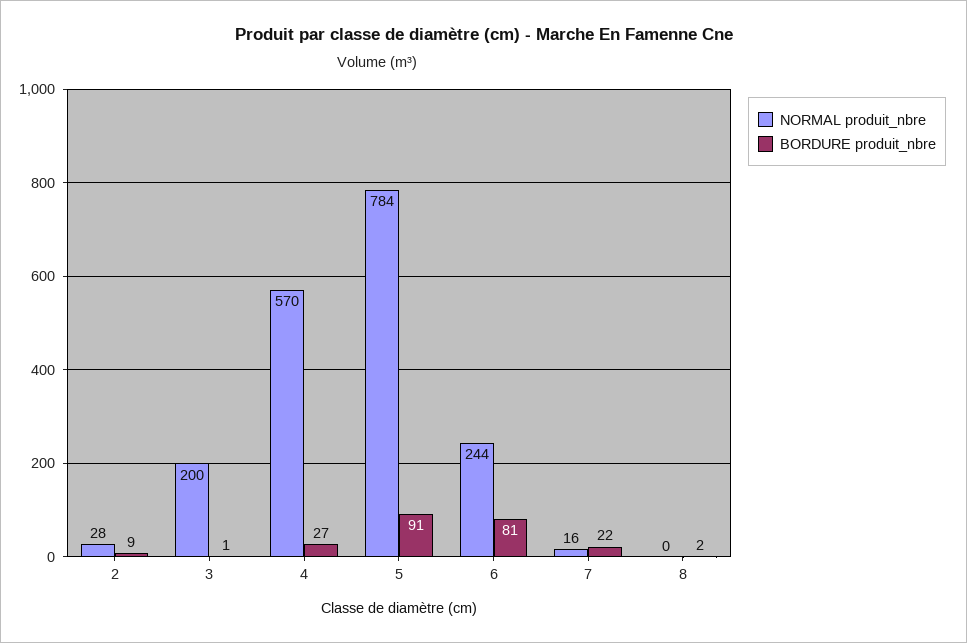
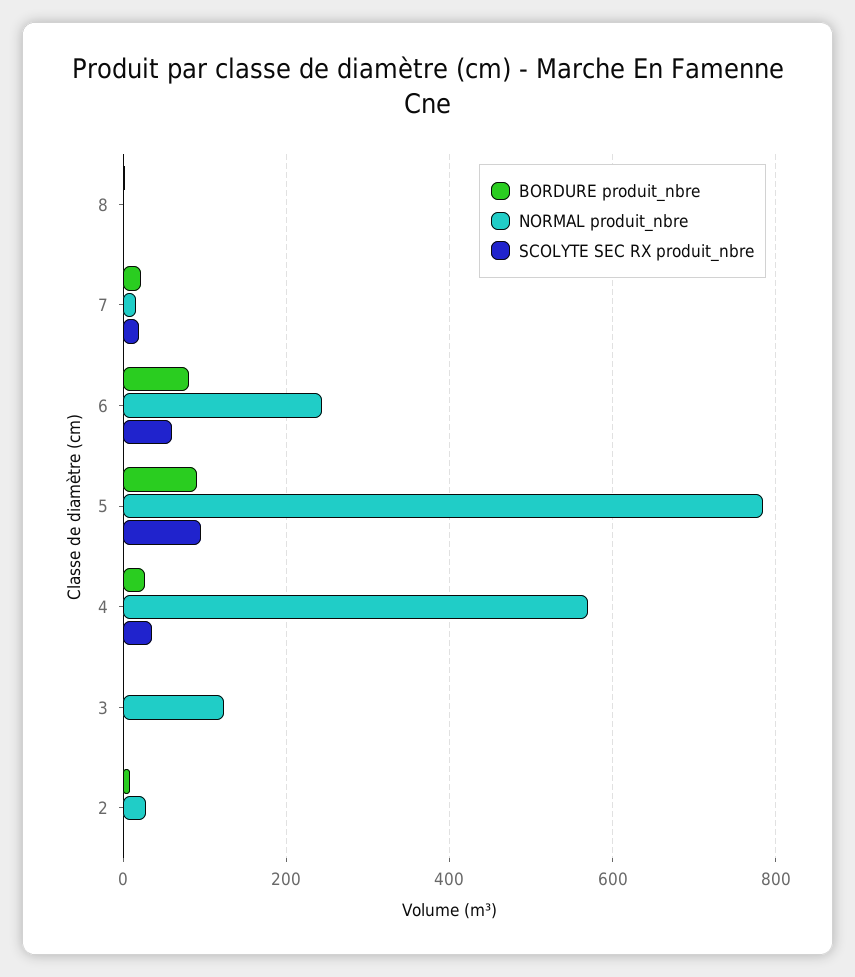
  {
    "NORMAL produit_nbre": {
      "2": 28,
-     "3": 200,
+     "3": 120,
      "4": 570,
      "5": 784,
      "6": 244,
      "7": 16,
      "8": 0
    },
    "BORDURE produit_nbre": {
      "2": 9,
      "3": 1,
      "4": 27,
      "5": 91,
      "6": 81,
      "7": 22,
      "8": 2
-   }
+   },
+   "SCOLYTE SEC RX produit_nbre": {
+     "8": 0,
+     "7": 20,
+     "6": 60,
+     "5": 100,
+     "4": 40,
+     "3": 0,
+     "2": 0
+   }
  }

